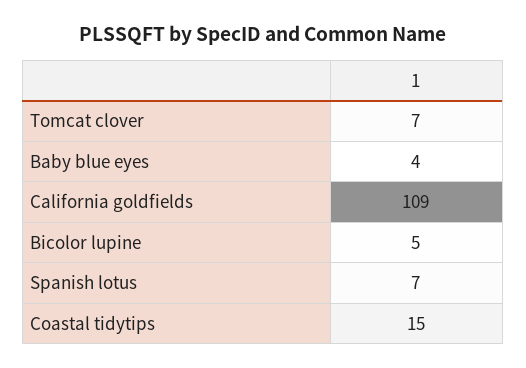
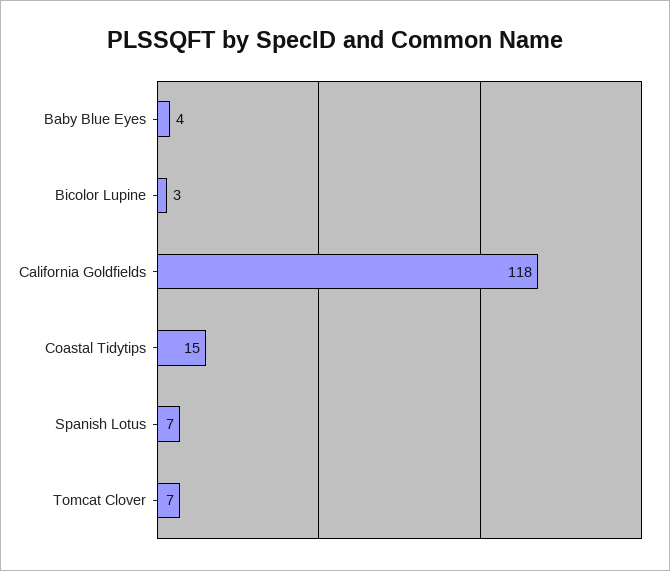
  {
    "Tomcat clover": 7,
    "Baby blue eyes": 4,
-   "California goldfields": 109,
+   "California goldfields": 118,
-   "Bicolor lupine": 5,
+   "Bicolor lupine": 3,
    "Spanish lotus": 7,
    "Coastal tidytips": 15
  }

